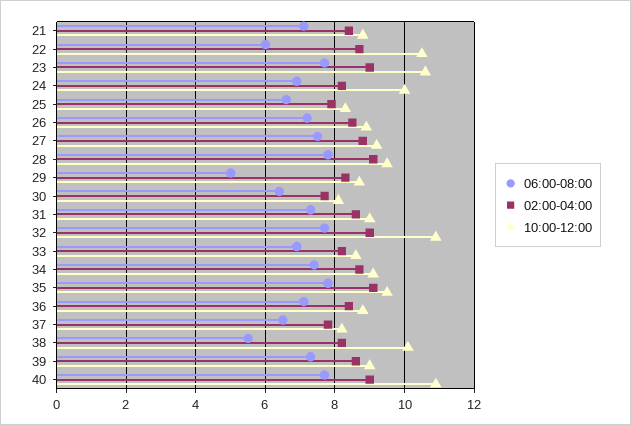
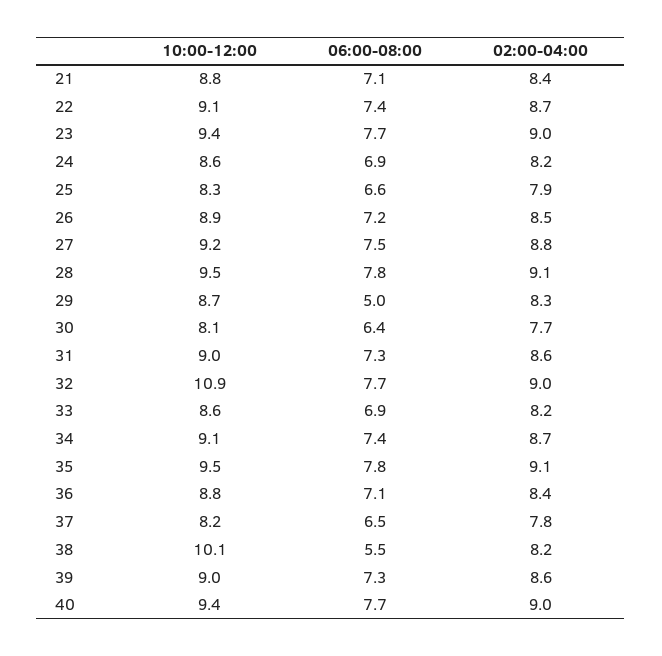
  {
    "06:00-08:00": {
      "21": 7.1,
-     "22": 6,
+     "22": 7.4,
      "23": 7.7,
      "24": 6.9,
      "25": 6.6,
      "26": 7.2,
      "27": 7.5,
      "28": 7.8,
      "29": 5,
      "30": 6.4,
      "31": 7.3,
      "32": 7.7,
      "33": 6.9,
      "34": 7.4,
      "35": 7.8,
      "36": 7.1,
      "37": 6.5,
      "38": 5.5,
      "39": 7.3,
      "40": 7.7
    },
    "02:00-04:00": {
      "21": 8.4,
      "22": 8.7,
      "23": 9,
      "24": 8.2,
      "25": 7.9,
      "26": 8.5,
      "27": 8.8,
      "28": 9.1,
      "29": 8.3,
      "30": 7.7,
      "31": 8.6,
      "32": 9,
      "33": 8.2,
      "34": 8.7,
      "35": 9.1,
      "36": 8.4,
      "37": 7.8,
      "38": 8.2,
      "39": 8.6,
      "40": 9
    },
    "10:00-12:00": {
      "21": 8.8,
-     "22": 10.5,
+     "22": 9.1,
-     "23": 10.5,
+     "23": 9.4,
-     "24": 10,
+     "24": 8.6,
      "25": 8.3,
      "26": 8.9,
      "27": 9.2,
      "28": 9.5,
      "29": 8.7,
      "30": 8.1,
      "31": 9,
      "32": 10.9,
      "33": 8.6,
      "34": 9.1,
      "35": 9.5,
      "36": 8.8,
      "37": 8.2,
      "38": 10.1,
      "39": 9,
-     "40": 11
+     "40": 9.4
    }
  }

